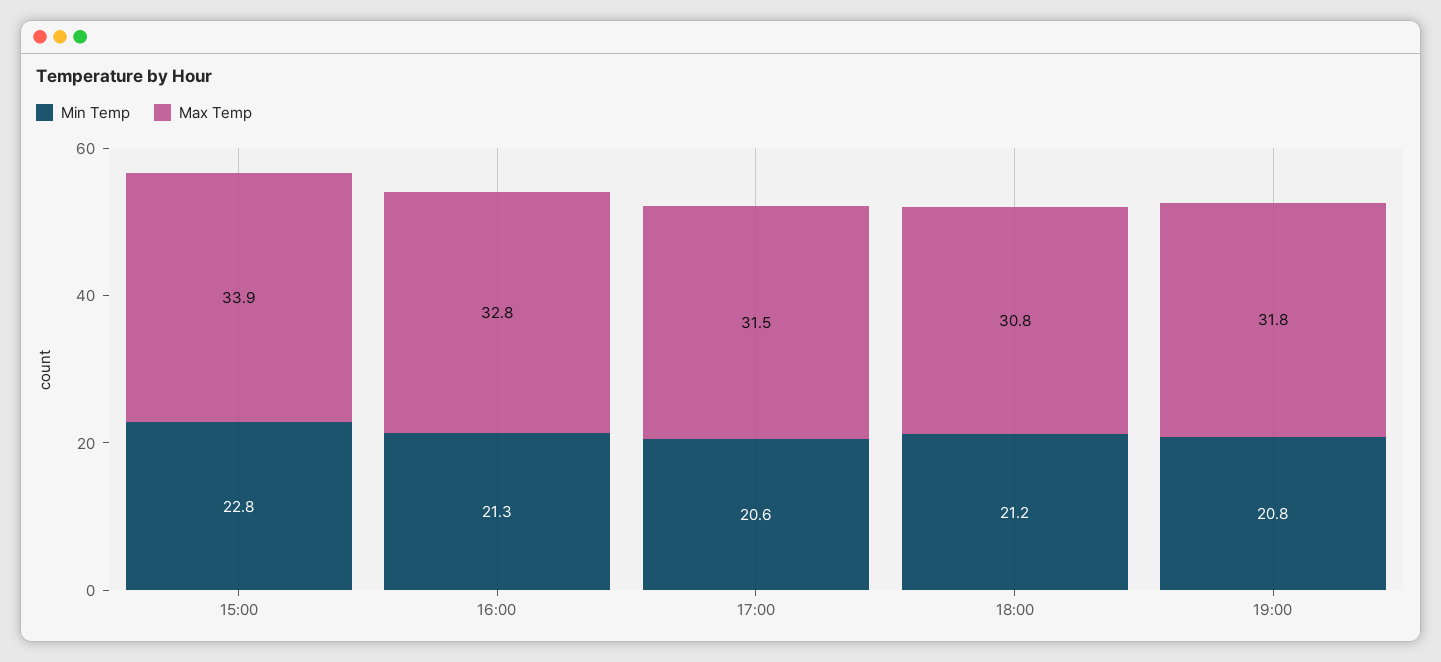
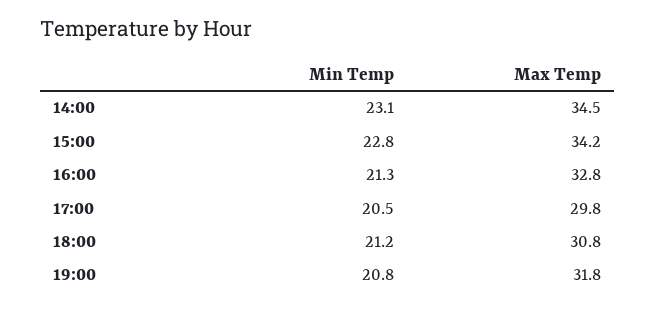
  {
    "Min Temp": {
      "15:00": 22.8,
      "16:00": 21.3,
-     "17:00": 20.6,
+     "17:00": 20.5,
      "18:00": 21.2,
-     "19:00": 20.8
+     "19:00": 20.8,
+     "14:00": 23.1
    },
    "Max Temp": {
-     "15:00": 33.9,
+     "15:00": 34.2,
      "16:00": 32.8,
-     "17:00": 31.5,
+     "17:00": 29.8,
      "18:00": 30.8,
-     "19:00": 31.8
+     "19:00": 31.8,
+     "14:00": 34.5
    }
  }

